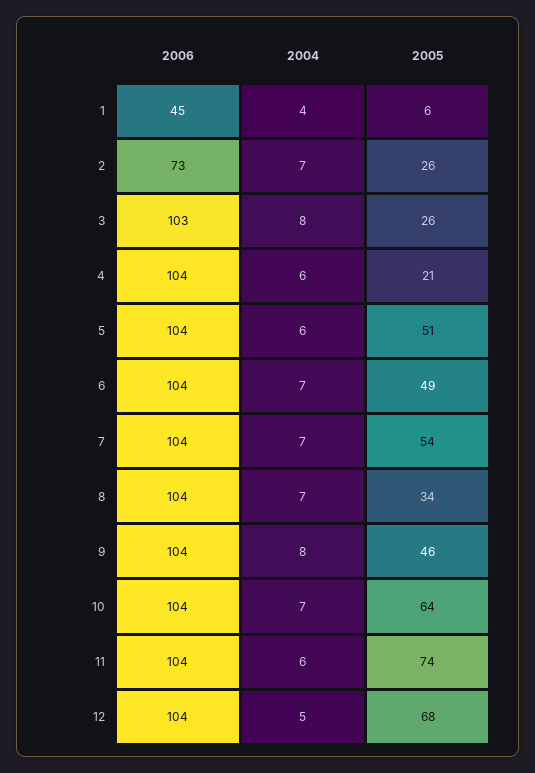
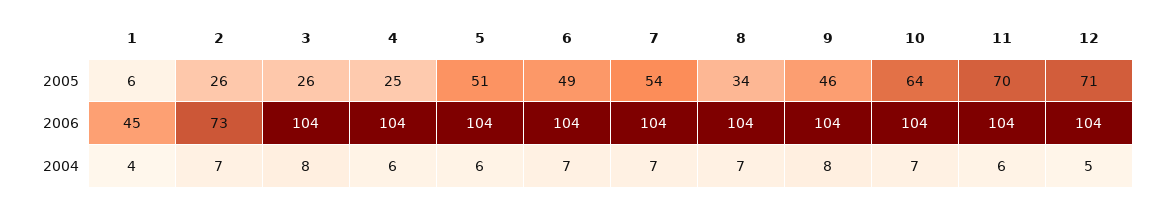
  {
    "2006": {
      "1": 45,
      "2": 73,
-     "3": 103,
+     "3": 104,
      "4": 104,
      "5": 104,
      "6": 104,
      "7": 104,
      "8": 104,
      "9": 104,
      "10": 104,
      "11": 104,
      "12": 104
    },
    "2004": {
      "1": 4,
      "2": 7,
      "3": 8,
      "4": 6,
      "5": 6,
      "6": 7,
      "7": 7,
      "8": 7,
      "9": 8,
      "10": 7,
      "11": 6,
      "12": 5
    },
    "2005": {
      "1": 6,
      "2": 26,
      "3": 26,
-     "4": 21,
+     "4": 25,
      "5": 51,
      "6": 49,
      "7": 54,
      "8": 34,
      "9": 46,
      "10": 64,
-     "11": 74,
+     "11": 70,
-     "12": 68
+     "12": 71
    }
  }

